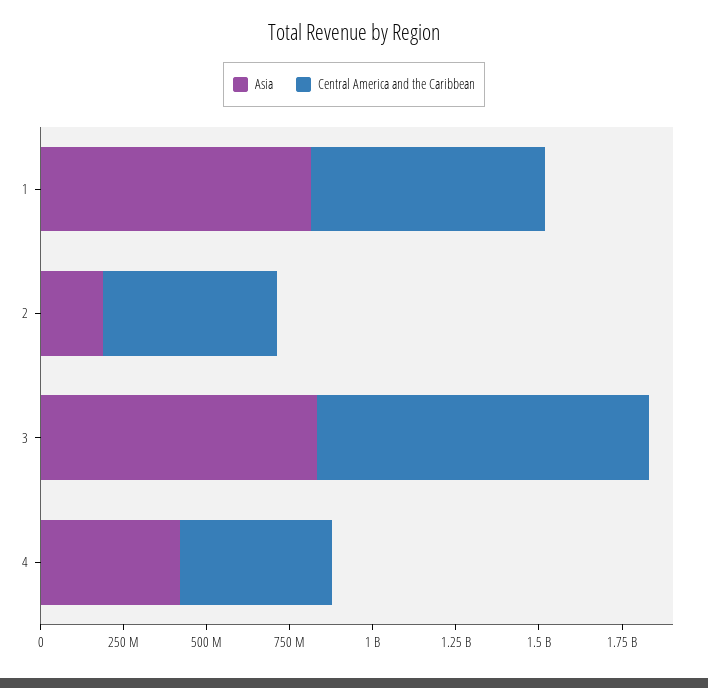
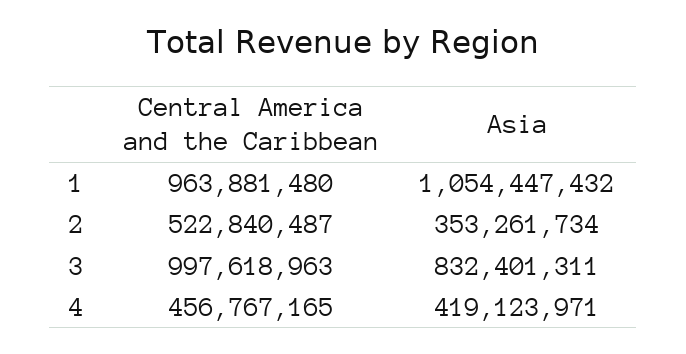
  {
    "Asia": {
-     "1": 800000000,
+     "1": 1054447432,
-     "2": 200000000,
+     "2": 353261734,
      "3": 832401311,
      "4": 419123971
    },
    "Central America and the Caribbean": {
-     "1": 700000000,
+     "1": 963881480,
      "2": 522840487,
      "3": 997618963,
      "4": 456767165
    }
  }

